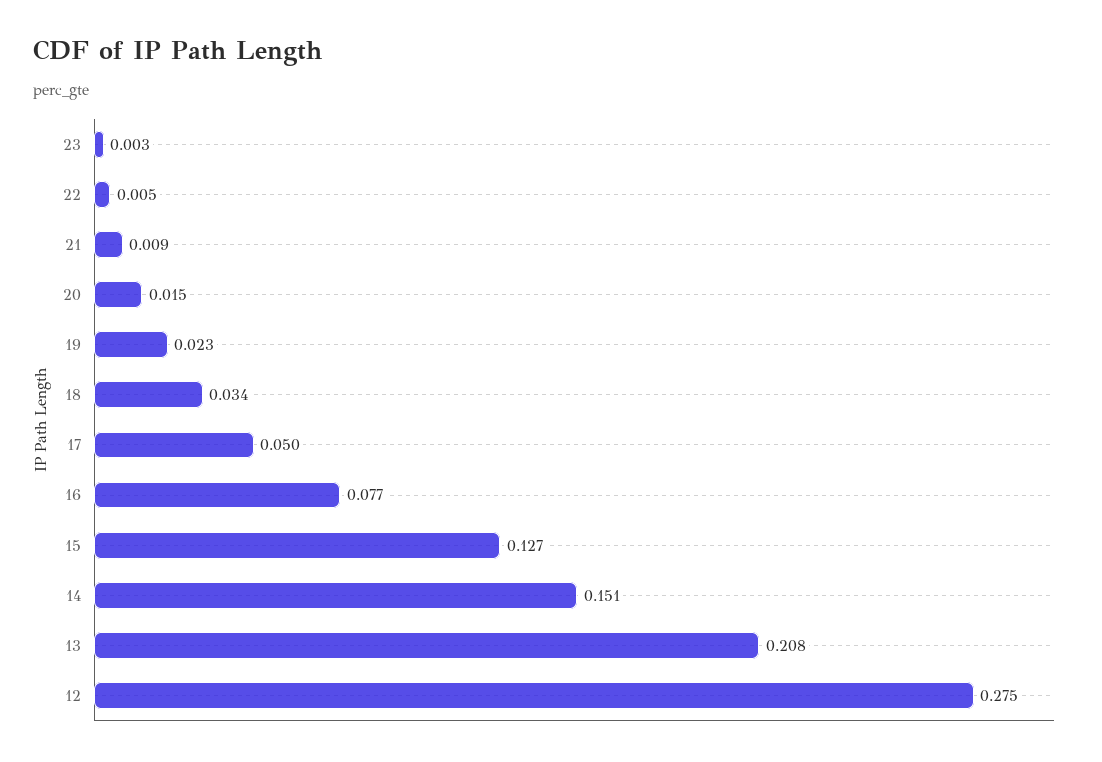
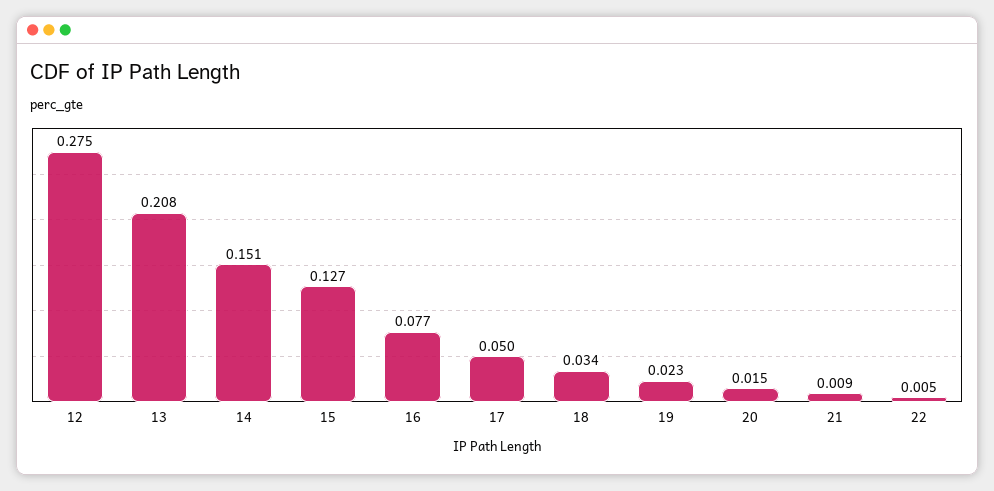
  {
-   "23": 0.003,
    "22": 0.005,
    "21": 0.009,
    "20": 0.015,
    "19": 0.023,
    "18": 0.034,
    "17": 0.05,
    "16": 0.077,
    "15": 0.127,
    "14": 0.151,
    "13": 0.208,
    "12": 0.275
  }

